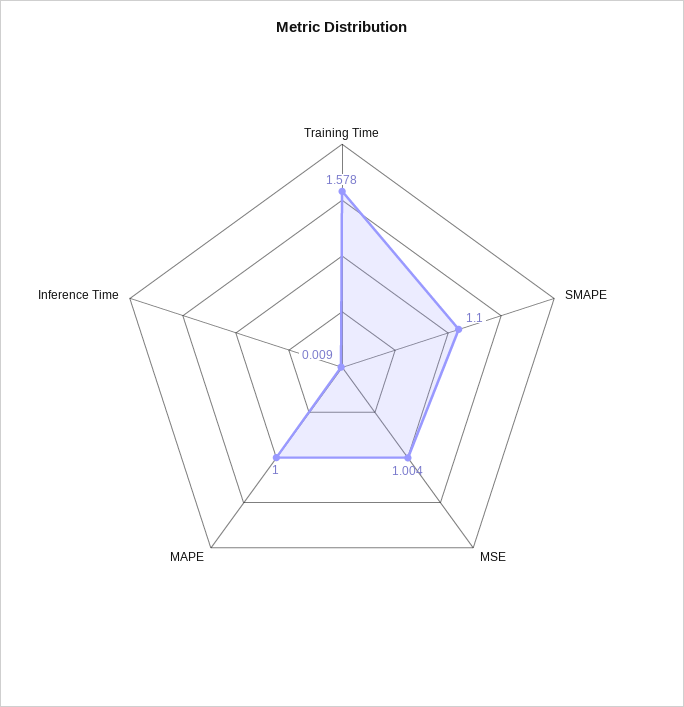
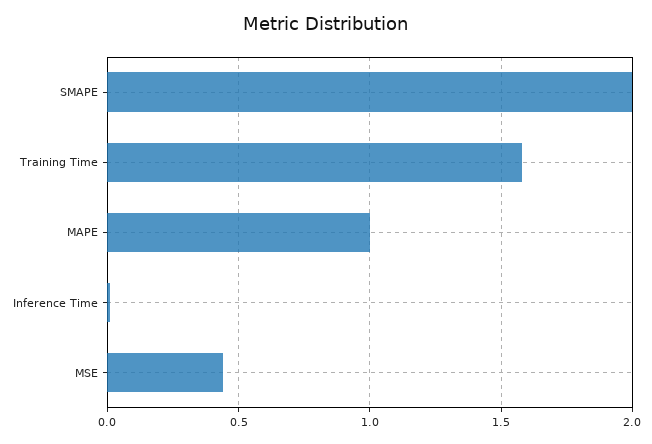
  {
    "Training Time": 1.578,
-   "SMAPE": 1.1,
+   "SMAPE": 2,
-   "MSE": 1.004,
+   "MSE": 0.45,
    "MAPE": 1,
    "Inference Time": 0.009
  }

